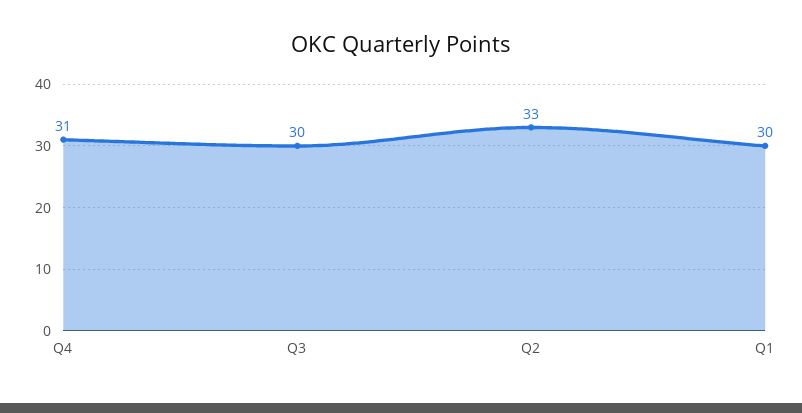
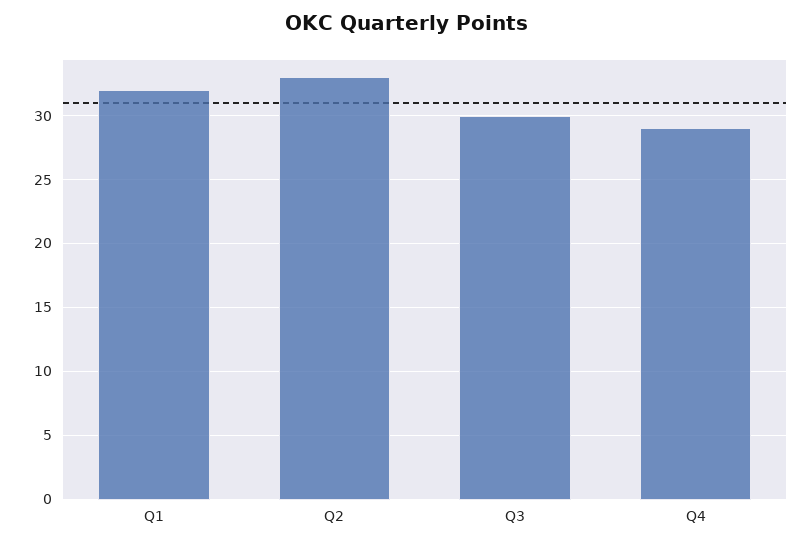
  {
-   "Q4": 31,
+   "Q4": 29,
    "Q3": 30,
    "Q2": 33,
-   "Q1": 30
+   "Q1": 32
  }

